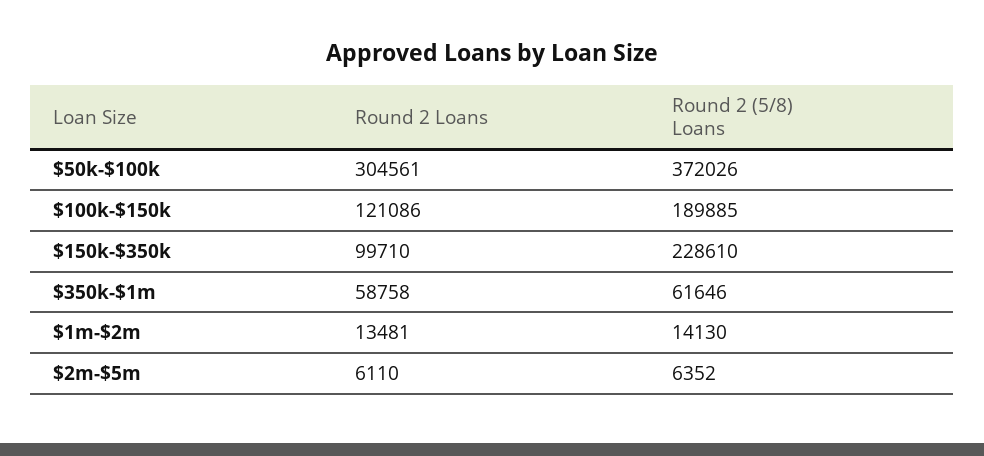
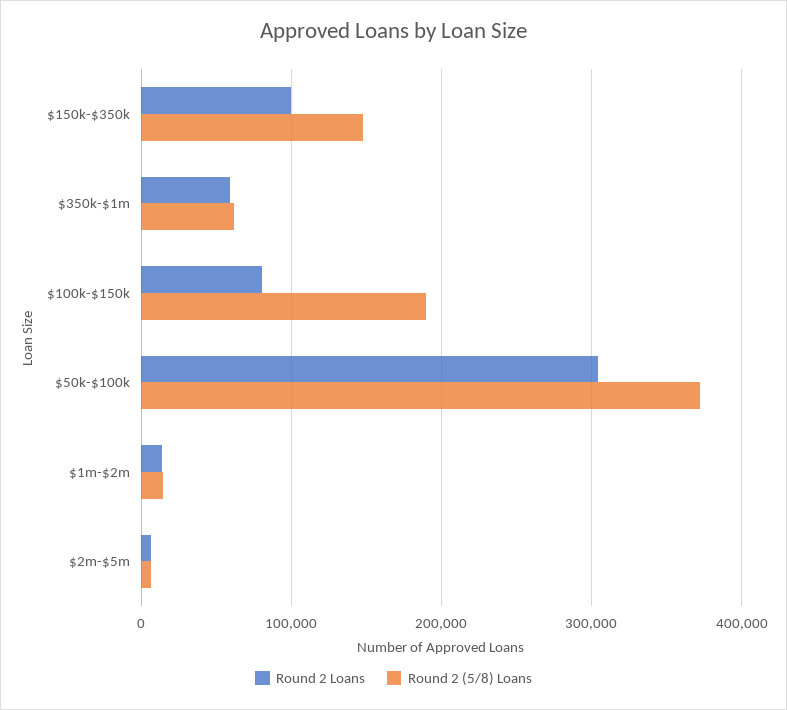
  {
    "Round 2 Loans": {
      "$50k-$100k": 304561,
-     "$100k-$150k": 121086,
+     "$100k-$150k": 80000,
      "$150k-$350k": 99710,
      "$350k-$1m": 58758,
      "$1m-$2m": 13481,
      "$2m-$5m": 6110
    },
    "Round 2 (5/8) Loans": {
      "$50k-$100k": 372026,
      "$100k-$150k": 189885,
-     "$150k-$350k": 228610,
+     "$150k-$350k": 150000,
      "$350k-$1m": 61646,
      "$1m-$2m": 14130,
      "$2m-$5m": 6352
    }
  }

